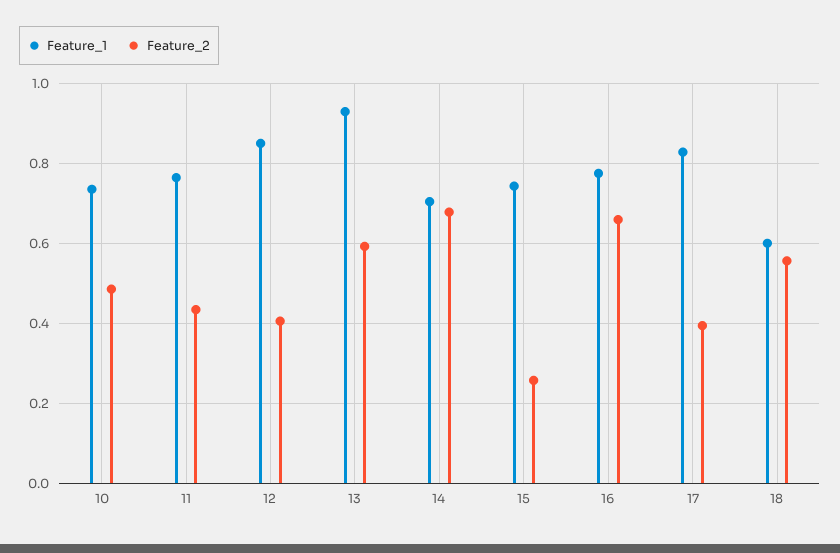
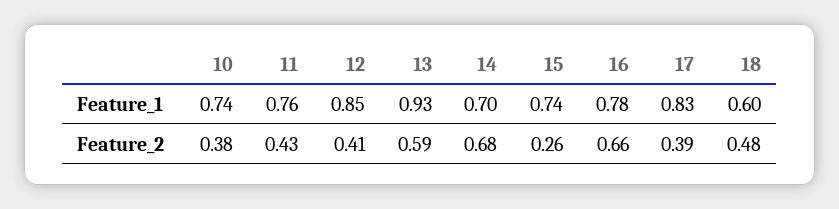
  {
    "Feature_1": {
      "10": 0.74,
      "11": 0.76,
      "12": 0.85,
      "13": 0.93,
      "14": 0.7,
      "15": 0.74,
      "16": 0.78,
      "17": 0.83,
      "18": 0.6
    },
    "Feature_2": {
-     "10": 0.48,
+     "10": 0.38,
      "11": 0.43,
      "12": 0.41,
      "13": 0.59,
      "14": 0.68,
      "15": 0.26,
      "16": 0.66,
      "17": 0.39,
-     "18": 0.56
+     "18": 0.48
    }
  }

